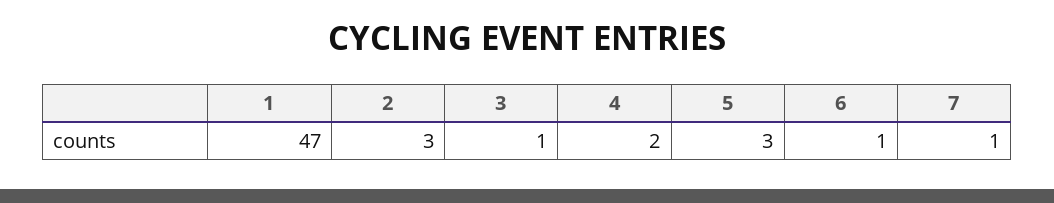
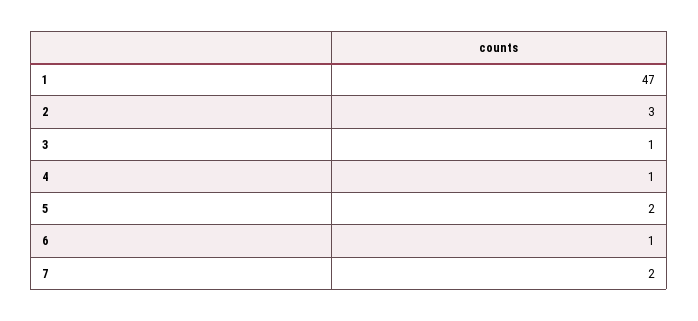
  {
    "1": 47,
    "2": 3,
    "3": 1,
-   "4": 2,
+   "4": 1,
-   "5": 3,
+   "5": 2,
    "6": 1,
-   "7": 1
+   "7": 2
  }

